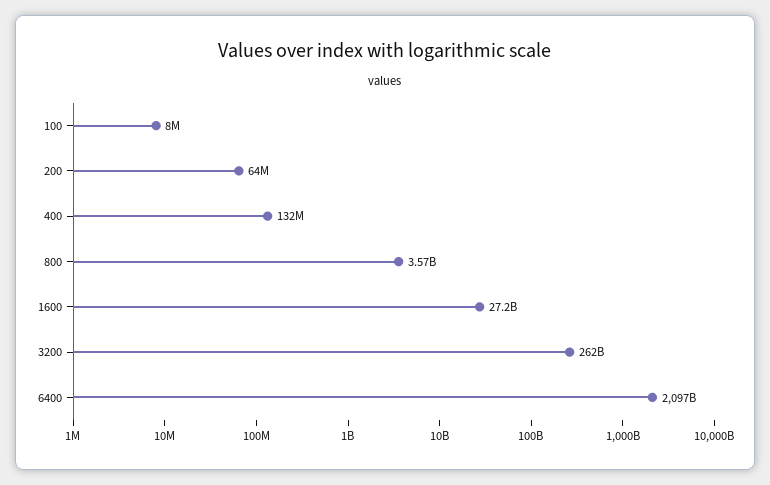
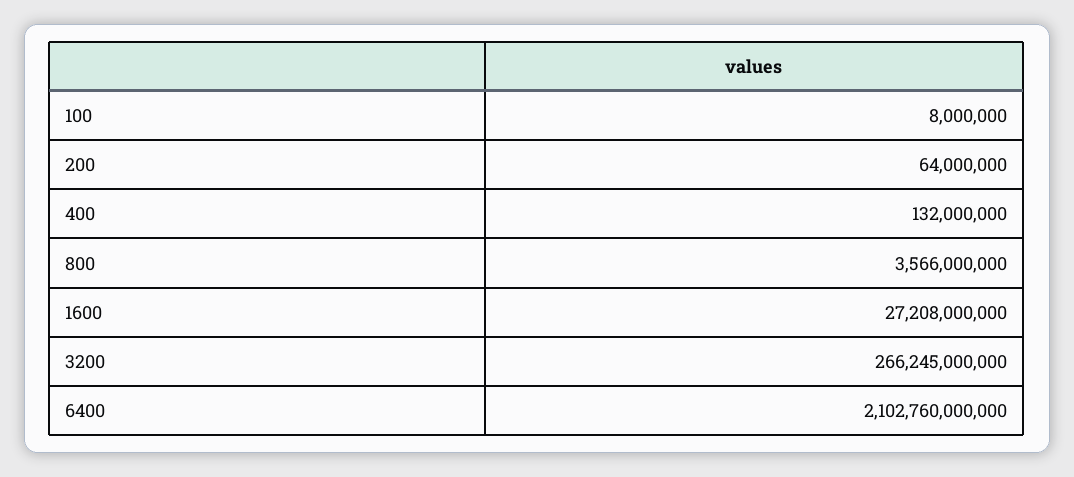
  {
    "100": 8000000,
    "200": 64000000,
    "400": 132000000,
    "800": 3566000000,
    "1600": 27208000000,
-   "3200": 262000000000,
+   "3200": 266245000000,
-   "6400": 2097000000000
+   "6400": 2102760000000
  }

